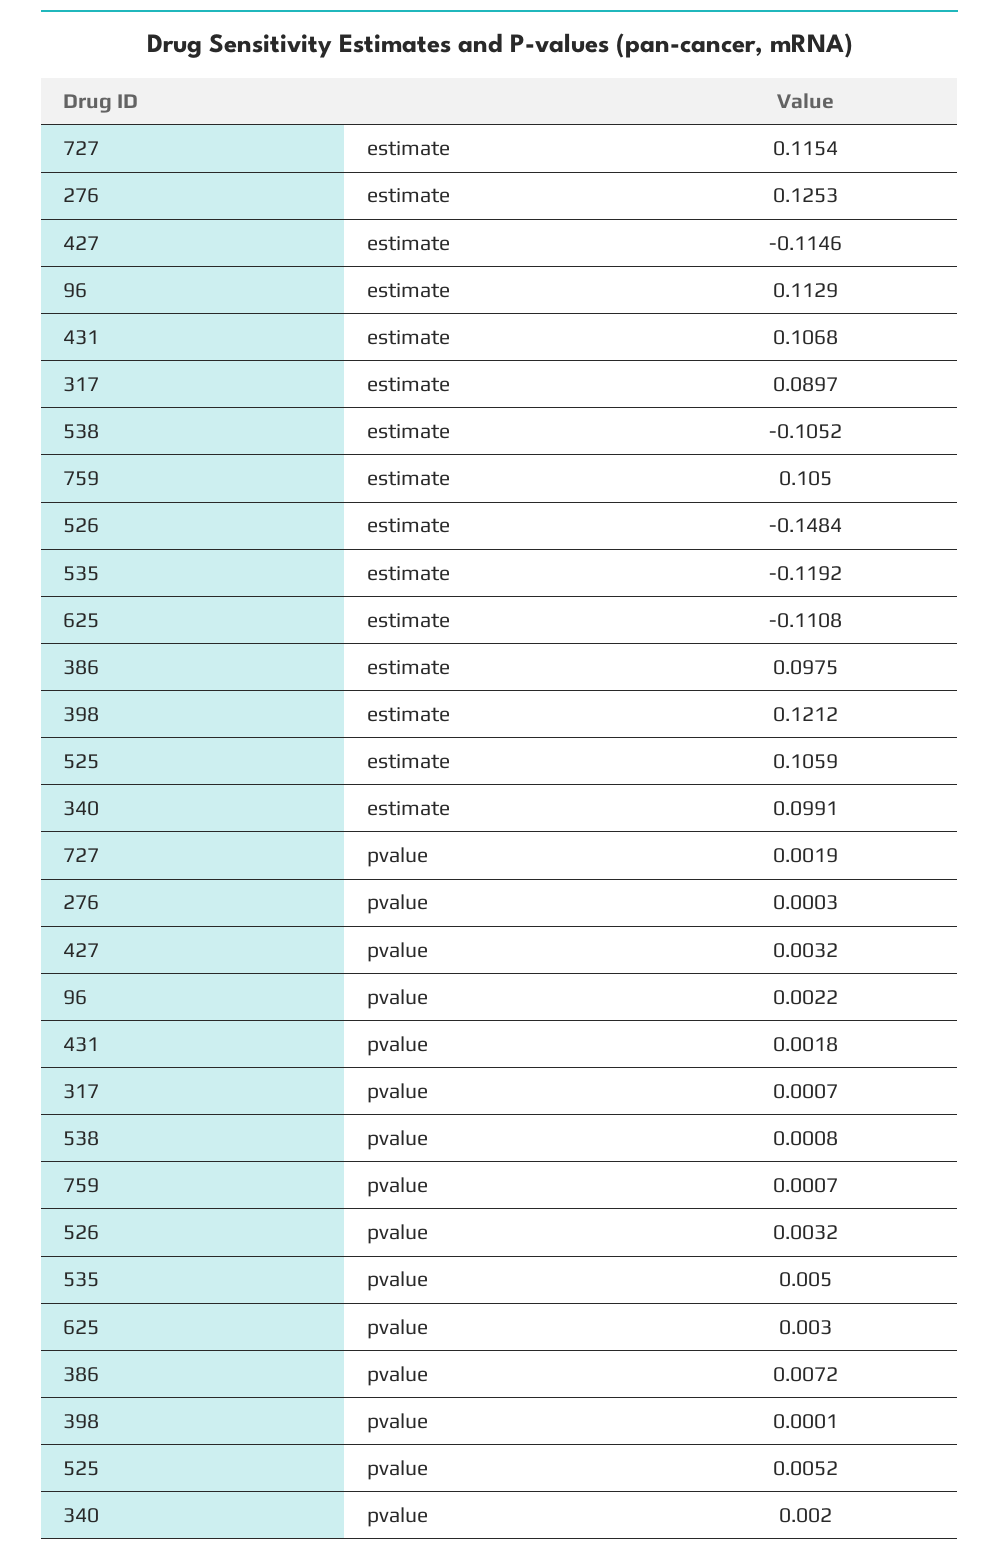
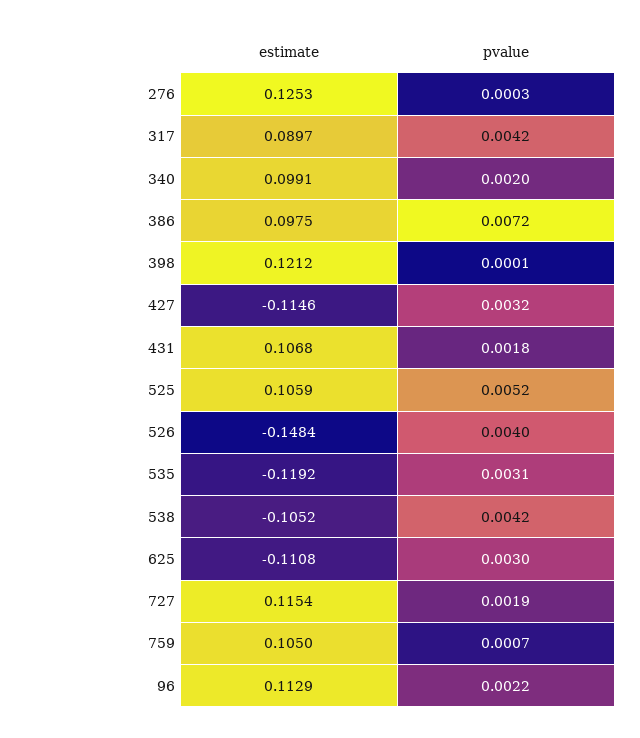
  {
    "727": {
      "estimate": 0.1154,
      "pvalue": 0.0019
    },
    "276": {
      "estimate": 0.1253,
      "pvalue": 0.0003
    },
    "427": {
      "estimate": -0.1146,
      "pvalue": 0.0032
    },
    "96": {
      "estimate": 0.1129,
      "pvalue": 0.0022
    },
    "431": {
      "estimate": 0.1068,
      "pvalue": 0.0018
    },
    "317": {
      "estimate": 0.0897,
-     "pvalue": 0.0007
+     "pvalue": 0.0042
    },
    "538": {
      "estimate": -0.1052,
-     "pvalue": 0.0008
+     "pvalue": 0.0042
    },
    "759": {
      "estimate": 0.105,
      "pvalue": 0.0007
    },
    "526": {
      "estimate": -0.1484,
-     "pvalue": 0.0032
+     "pvalue": 0.004
    },
    "535": {
      "estimate": -0.1192,
-     "pvalue": 0.005
+     "pvalue": 0.0031
    },
    "625": {
      "estimate": -0.1108,
      "pvalue": 0.003
    },
    "386": {
      "estimate": 0.0975,
      "pvalue": 0.0072
    },
    "398": {
      "estimate": 0.1212,
      "pvalue": 0.0001
    },
    "525": {
      "estimate": 0.1059,
      "pvalue": 0.0052
    },
    "340": {
      "estimate": 0.0991,
      "pvalue": 0.002
    }
  }

